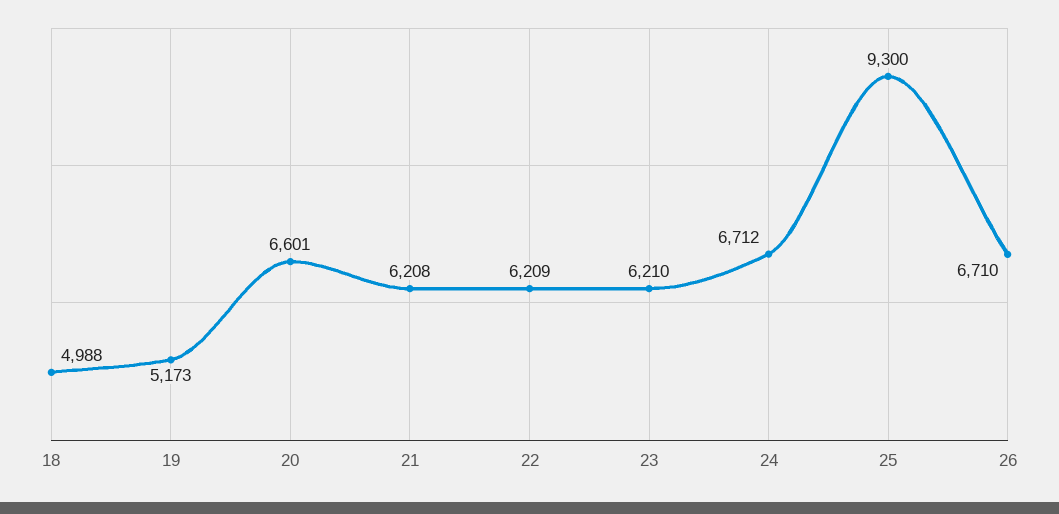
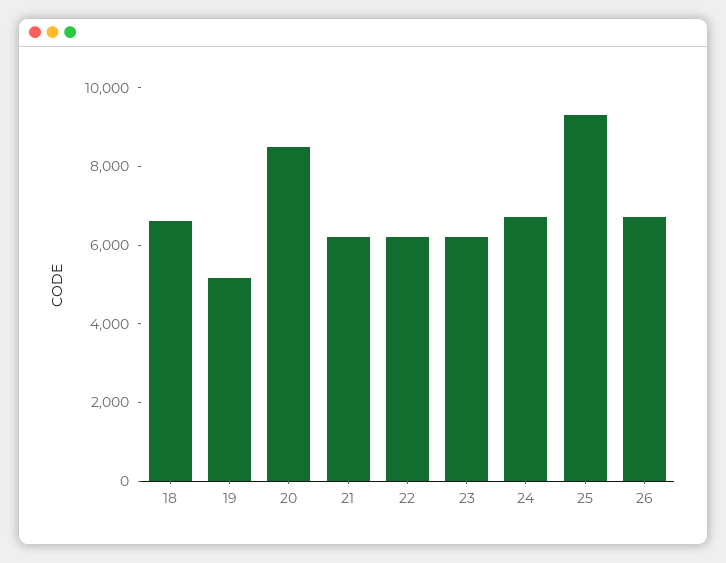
  {
-   "18": 4988,
+   "18": 6500,
    "19": 5173,
-   "20": 6601,
+   "20": 8500,
    "21": 6208,
    "22": 6209,
    "23": 6210,
    "24": 6712,
    "25": 9300,
    "26": 6710
  }

